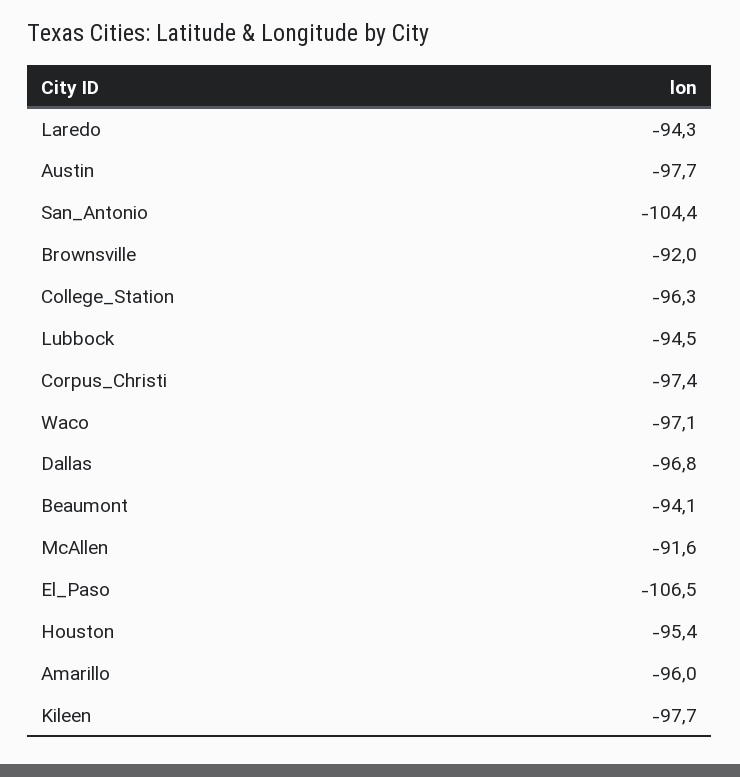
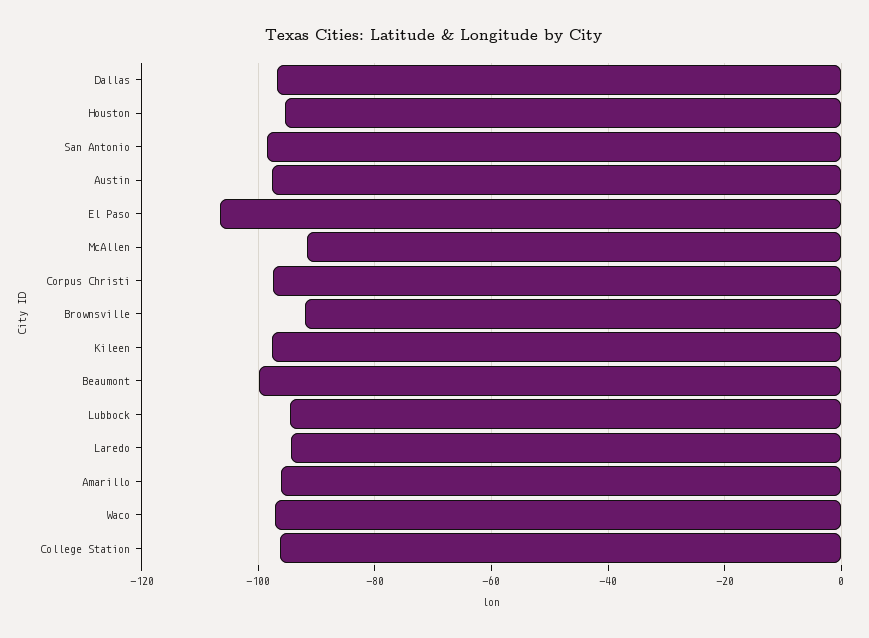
  {
    "Laredo": -94.3,
    "Austin": -97.7,
-   "San_Antonio": -104.4,
+   "San_Antonio": -98,
    "Brownsville": -92,
    "College_Station": -96.3,
    "Lubbock": -94.5,
    "Corpus_Christi": -97.4,
    "Waco": -97.1,
    "Dallas": -96.8,
-   "Beaumont": -94.1,
+   "Beaumont": -100,
    "McAllen": -91.6,
    "El_Paso": -106.5,
    "Houston": -95.4,
    "Amarillo": -96,
    "Kileen": -97.7
  }

